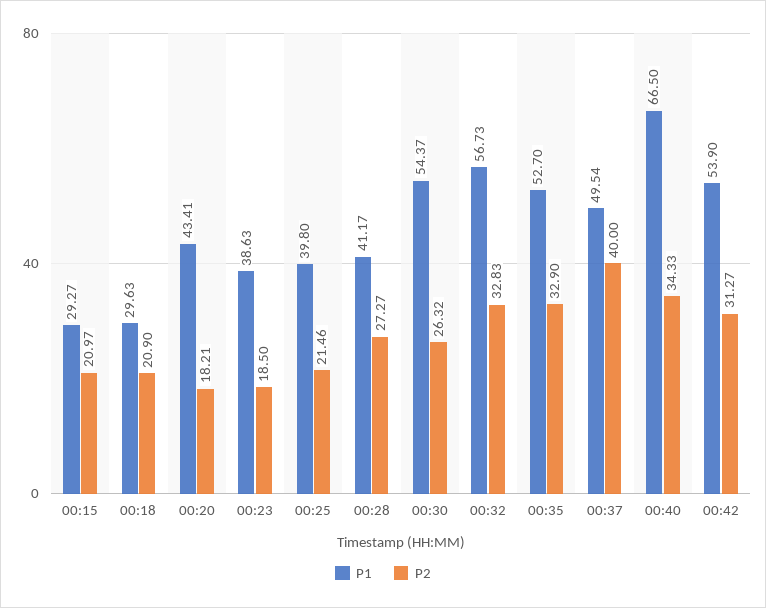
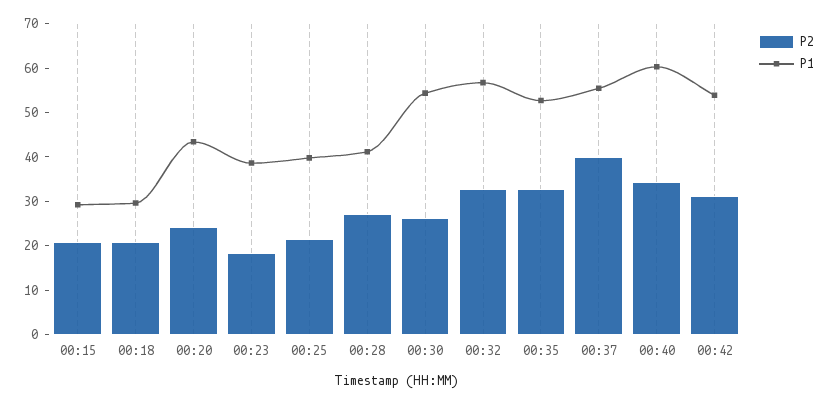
  {
    "P1": {
      "00:15": 29.27,
      "00:18": 29.63,
      "00:20": 43.41,
      "00:23": 38.63,
      "00:25": 39.8,
      "00:28": 41.17,
      "00:30": 54.37,
      "00:32": 56.73,
      "00:35": 52.7,
-     "00:37": 49.54,
+     "00:37": 56,
-     "00:40": 66.5,
+     "00:40": 60,
      "00:42": 53.9
    },
    "P2": {
      "00:15": 20.97,
      "00:18": 20.9,
-     "00:20": 18.21,
+     "00:20": 24,
      "00:23": 18.5,
      "00:25": 21.46,
      "00:28": 27.27,
      "00:30": 26.32,
      "00:32": 32.83,
      "00:35": 32.9,
      "00:37": 40,
      "00:40": 34.33,
      "00:42": 31.27
    }
  }

